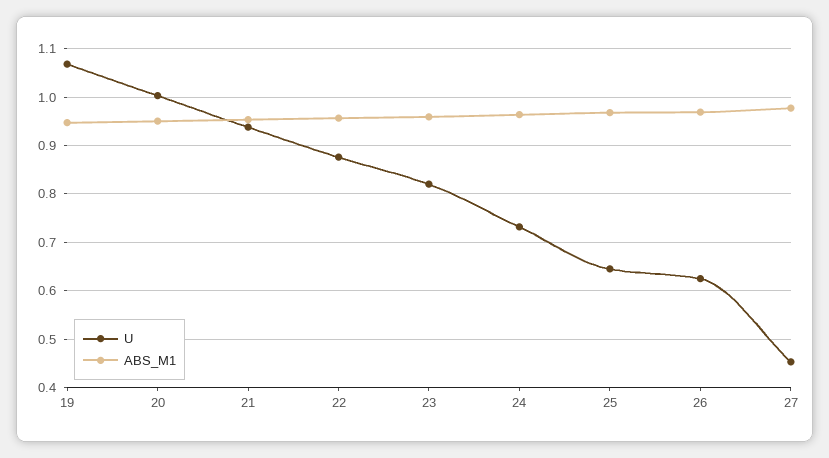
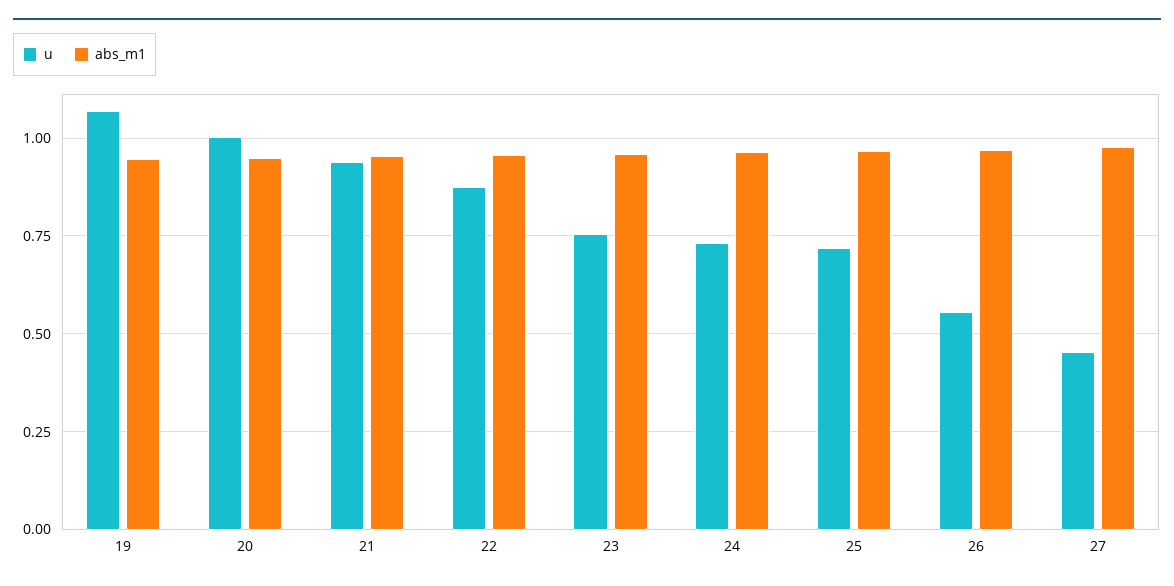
  {
    "U": {
      "19": 1.06,
      "20": 1,
      "21": 0.94,
      "22": 0.88,
-     "23": 0.82,
+     "23": 0.75,
      "24": 0.74,
-     "25": 0.64,
+     "25": 0.725,
-     "26": 0.62,
+     "26": 0.55,
      "27": 0.46
    },
    "ABS_M1": {
      "19": 0.94,
      "20": 0.96,
      "21": 0.96,
      "22": 0.96,
      "23": 0.96,
      "24": 0.96,
      "25": 0.96,
      "26": 0.96,
      "27": 0.98
    }
  }

